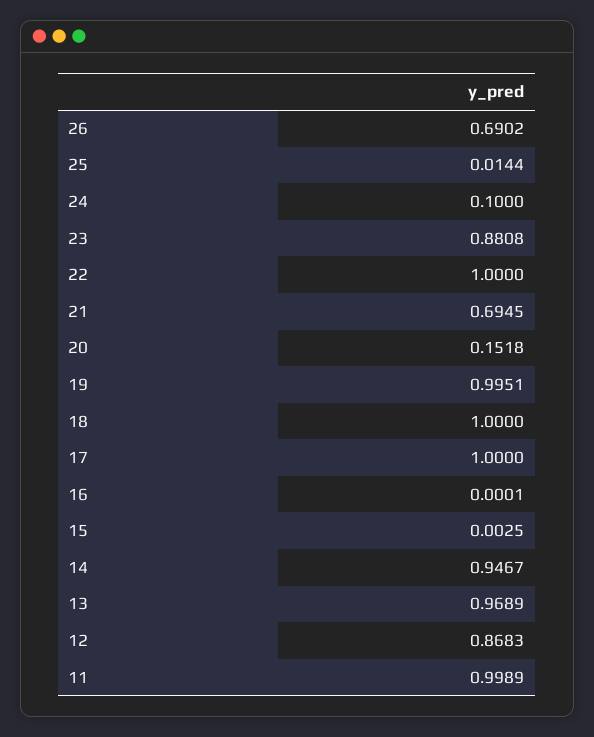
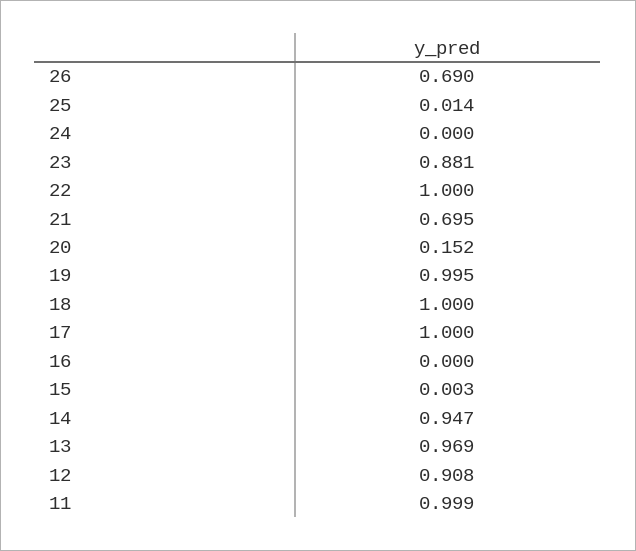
  {
    "26": 0.6902,
    "25": 0.0144,
-   "24": 0.1,
+   "24": 0,
    "23": 0.8808,
    "22": 1,
    "21": 0.6945,
    "20": 0.1518,
    "19": 0.9951,
    "18": 1,
    "17": 1,
    "16": 0.0001,
    "15": 0.0025,
    "14": 0.9467,
    "13": 0.9689,
-   "12": 0.8683,
+   "12": 0.908,
    "11": 0.9989
  }

